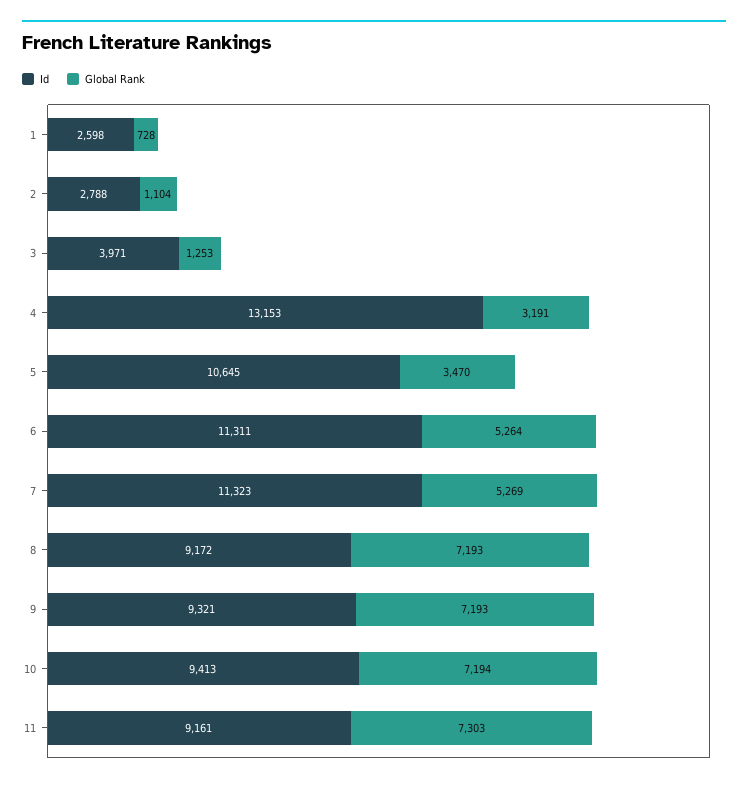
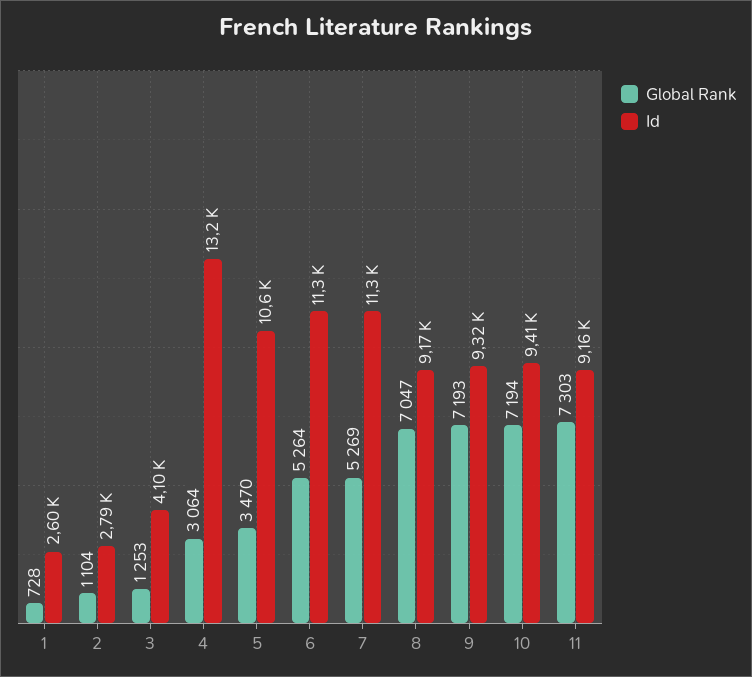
  {
    "Id": {
      "1": 2598,
      "2": 2788,
-     "3": 3971,
+     "3": 4100,
      "4": 13153,
      "5": 10645,
      "6": 11311,
      "7": 11323,
      "8": 9172,
      "9": 9321,
      "10": 9413,
      "11": 9161
    },
    "Global Rank": {
      "1": 728,
      "2": 1104,
      "3": 1253,
-     "4": 3191,
+     "4": 3064,
      "5": 3470,
      "6": 5264,
      "7": 5269,
-     "8": 7193,
+     "8": 7047,
      "9": 7193,
      "10": 7194,
      "11": 7303
    }
  }

